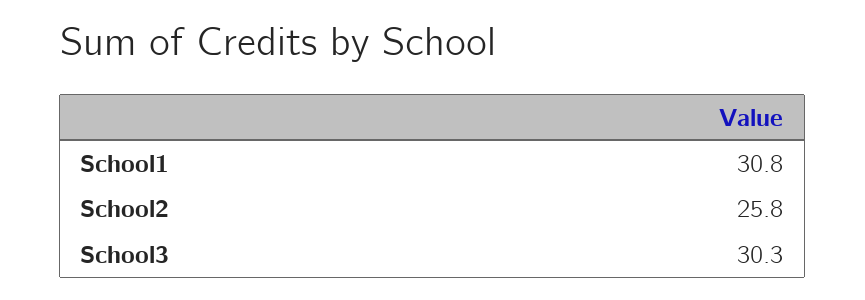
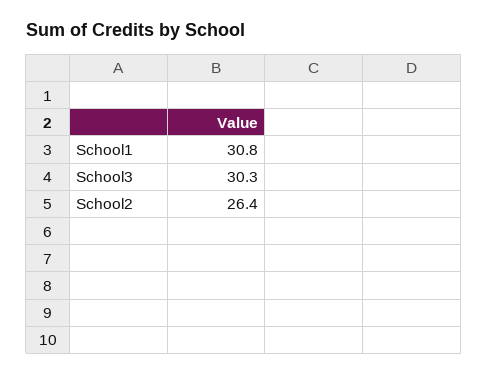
  {
    "School1": 30.8,
-   "School2": 25.8,
+   "School2": 26.4,
    "School3": 30.3
  }

